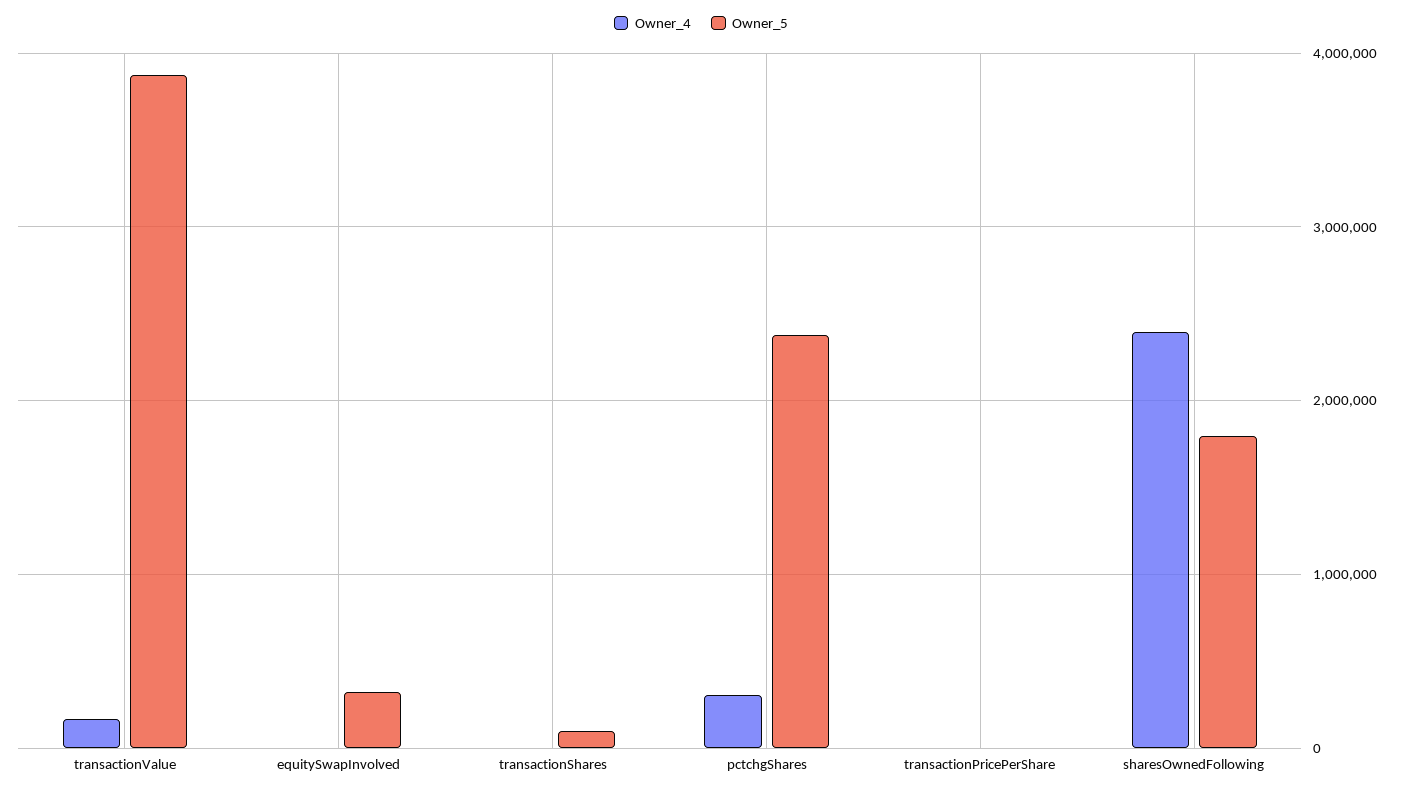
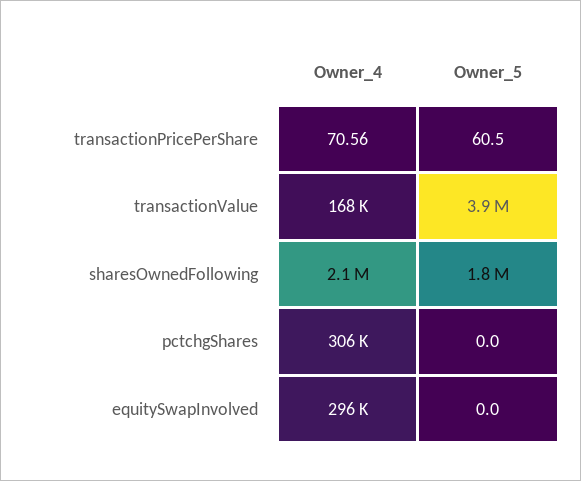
  {
    "Owner_4": {
      "transactionValue": 168000,
-     "equitySwapInvolved": 0,
+     "equitySwapInvolved": 296000,
-     "transactionShares": 0,
      "pctchgShares": 306000,
      "transactionPricePerShare": 70.56,
-     "sharesOwnedFollowing": 2400000
+     "sharesOwnedFollowing": 2100000
    },
    "Owner_5": {
      "transactionValue": 3900000,
-     "equitySwapInvolved": 300000,
+     "equitySwapInvolved": 0,
-     "transactionShares": 100000,
-     "pctchgShares": 2400000,
+     "pctchgShares": 0,
      "transactionPricePerShare": 60.5,
      "sharesOwnedFollowing": 1800000
    }
  }

